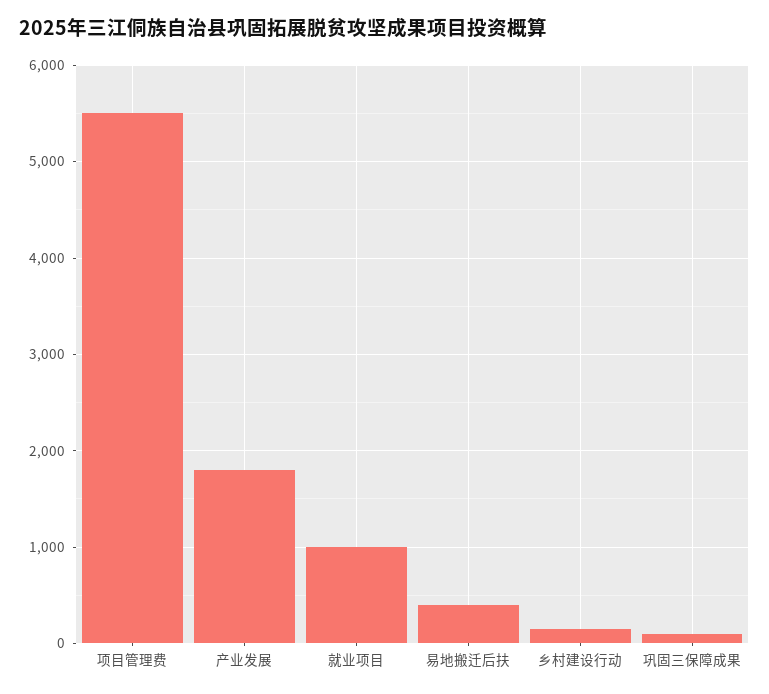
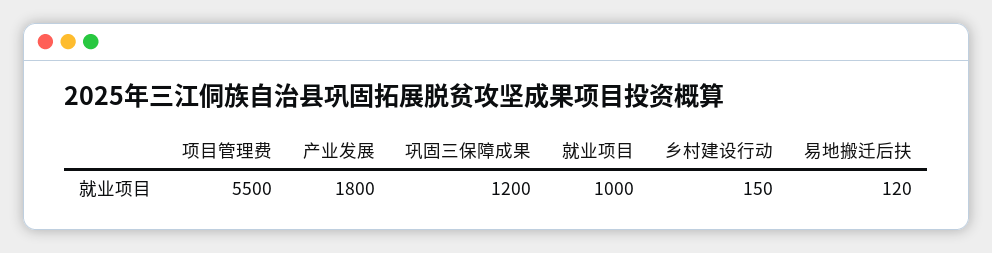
  {
    "项目管理费": 5500,
    "产业发展": 1800,
    "就业项目": 1000,
-   "易地搬迁后扶": 400,
+   "易地搬迁后扶": 120,
    "乡村建设行动": 150,
-   "巩固三保障成果": 100
+   "巩固三保障成果": 1200
  }

